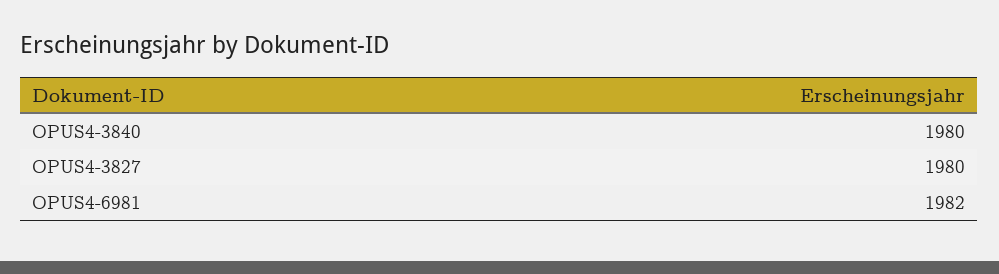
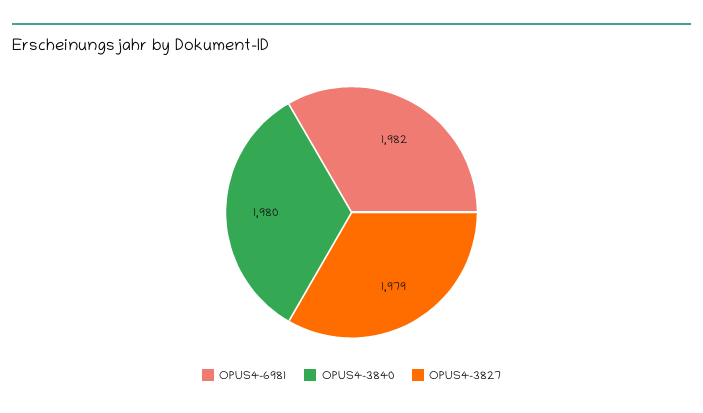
  {
    "OPUS4-3840": 1980,
-   "OPUS4-3827": 1980,
+   "OPUS4-3827": 1979,
    "OPUS4-6981": 1982
  }

